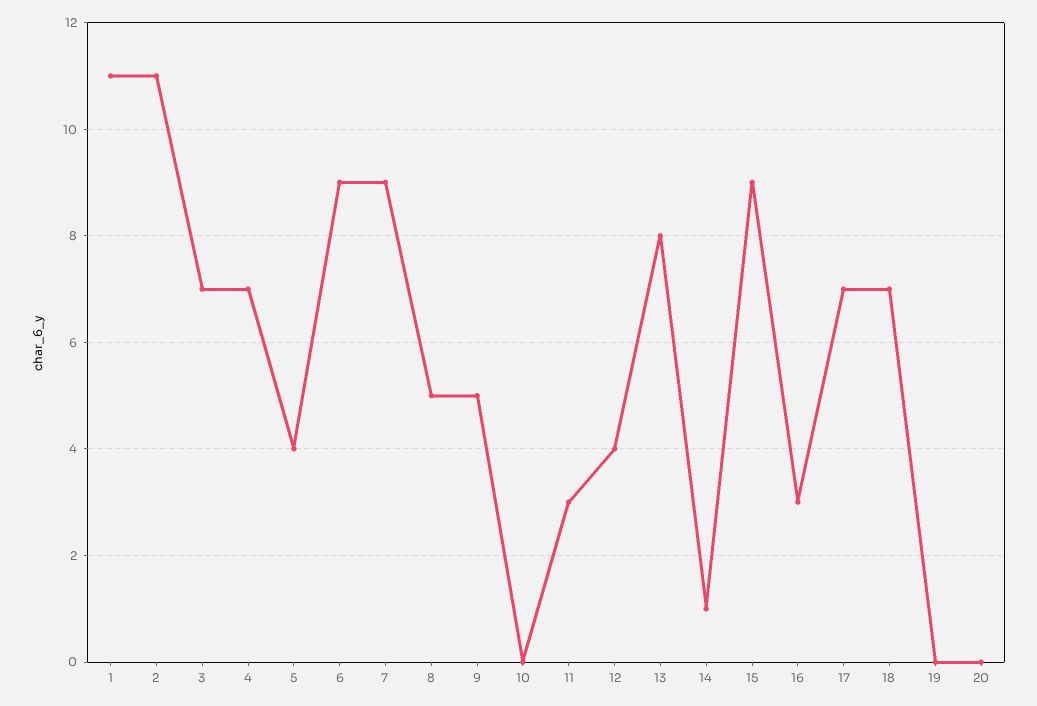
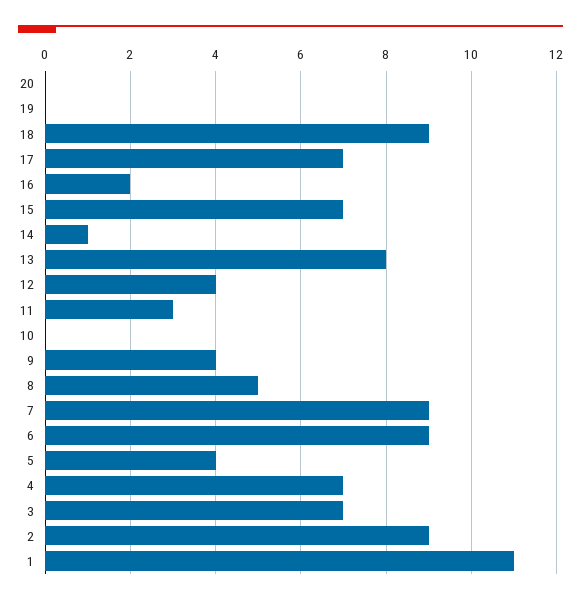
  {
    "1": 11,
-   "2": 11,
+   "2": 9,
    "3": 7,
    "4": 7,
    "5": 4,
    "6": 9,
    "7": 9,
    "8": 5,
-   "9": 5,
+   "9": 4,
    "10": 0,
    "11": 3,
    "12": 4,
    "13": 8,
    "14": 1,
-   "15": 9,
+   "15": 7,
-   "16": 3,
+   "16": 2,
    "17": 7,
-   "18": 7,
+   "18": 9,
    "19": 0,
    "20": 0
  }

